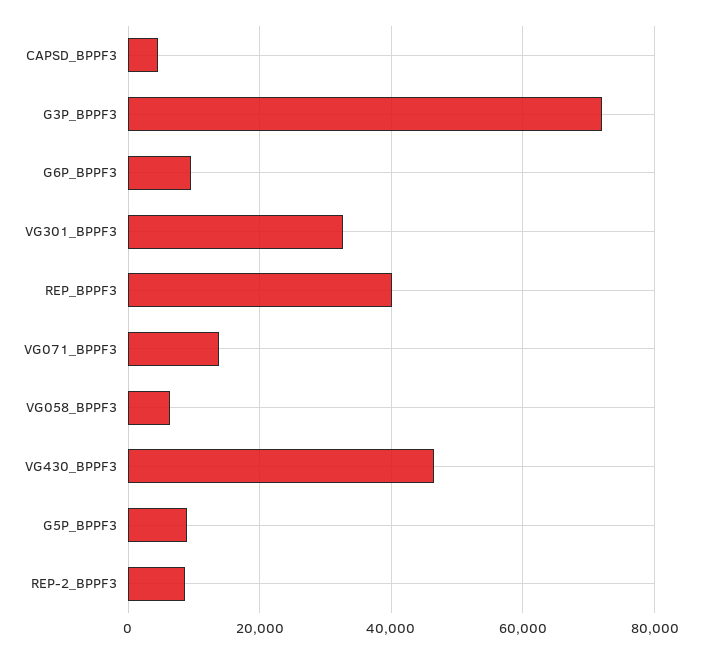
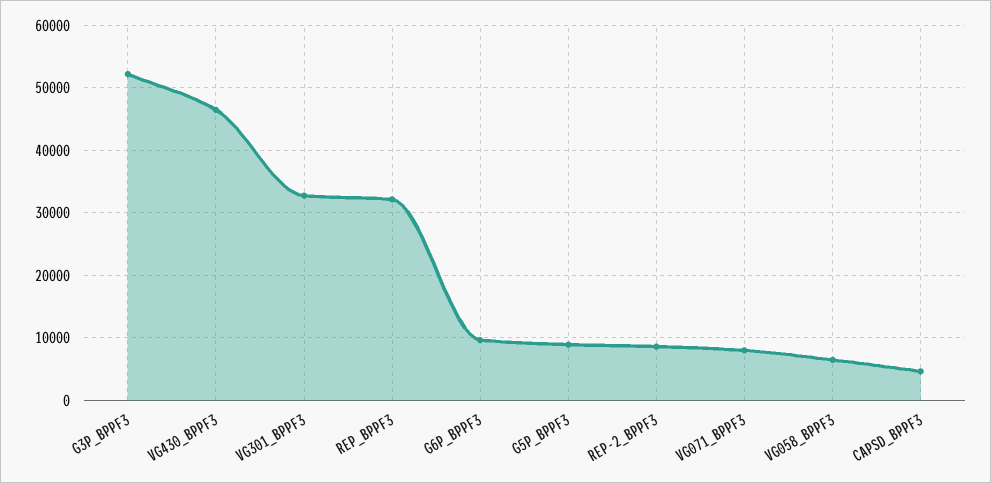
  {
    "CAPSD_BPPF3": 5000,
-   "G3P_BPPF3": 72000,
+   "G3P_BPPF3": 52000,
    "G6P_BPPF3": 10000,
    "VG301_BPPF3": 33000,
-   "REP_BPPF3": 40000,
+   "REP_BPPF3": 32000,
-   "VG071_BPPF3": 14000,
+   "VG071_BPPF3": 8000,
    "VG058_BPPF3": 6000,
    "VG430_BPPF3": 46000,
    "G5P_BPPF3": 9000,
    "REP-2_BPPF3": 9000
  }

